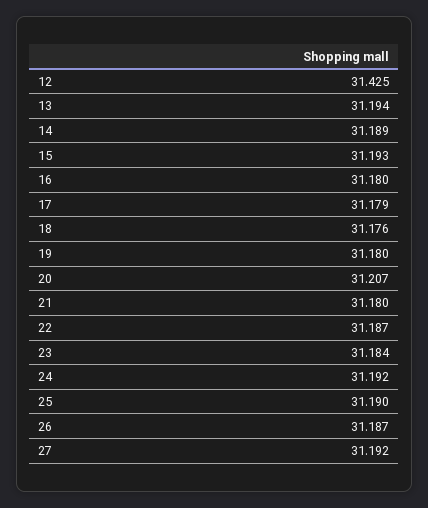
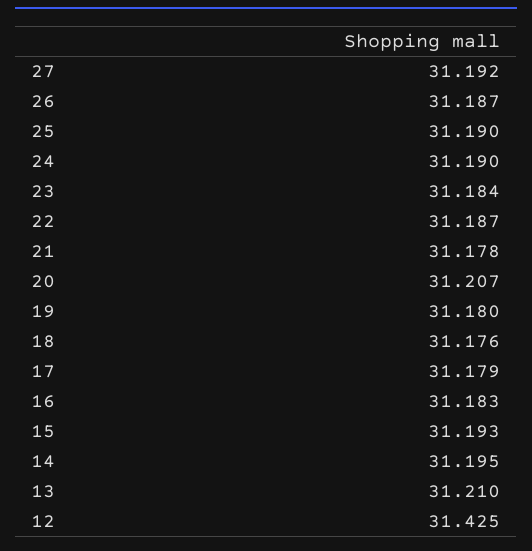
  {
    "12": 31.425,
-   "13": 31.194,
+   "13": 31.21,
-   "14": 31.189,
+   "14": 31.195,
    "15": 31.193,
-   "16": 31.18,
+   "16": 31.183,
    "17": 31.179,
    "18": 31.176,
    "19": 31.18,
    "20": 31.207,
-   "21": 31.18,
+   "21": 31.178,
    "22": 31.187,
    "23": 31.184,
-   "24": 31.192,
+   "24": 31.19,
    "25": 31.19,
    "26": 31.187,
    "27": 31.192
  }

